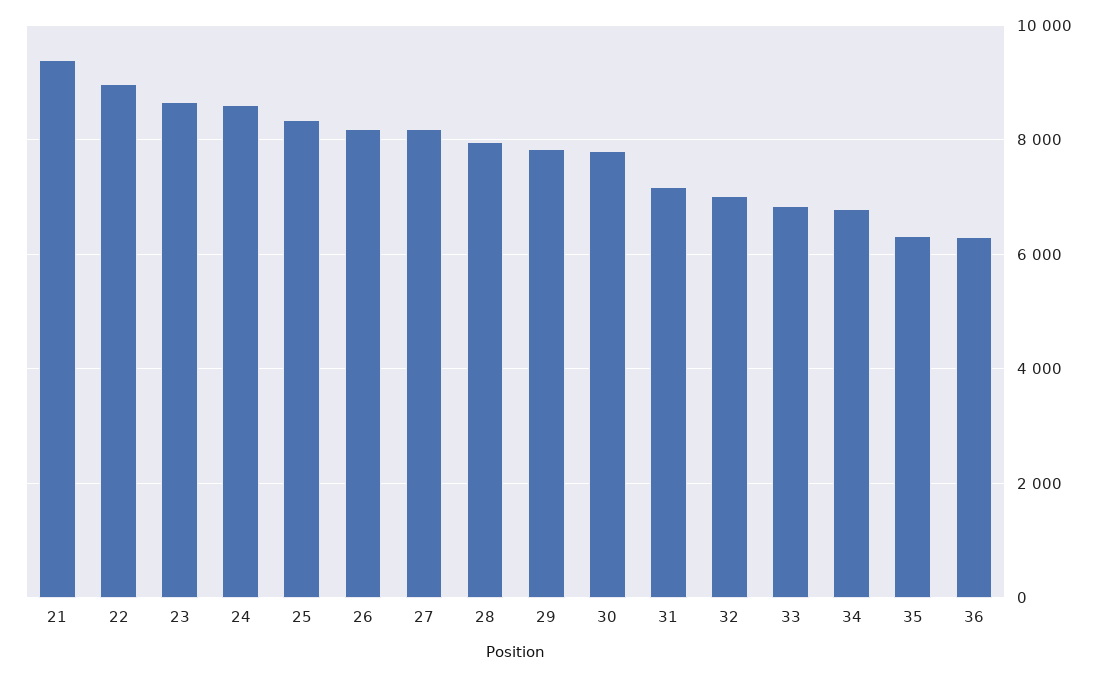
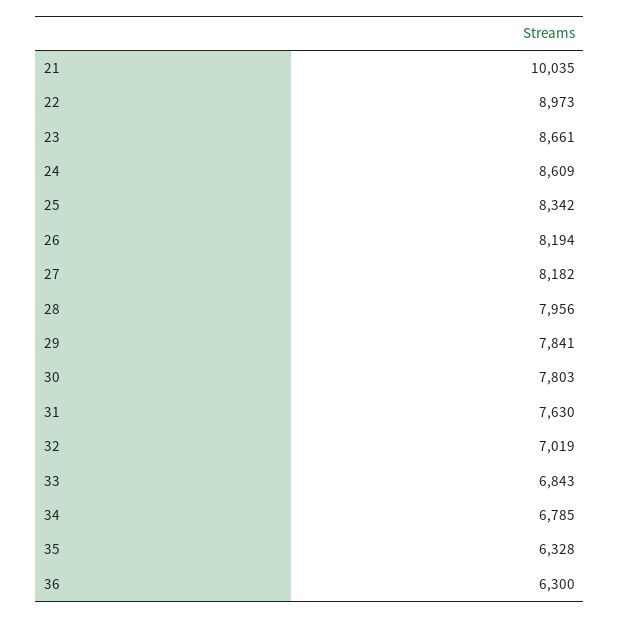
  {
-   "21": 9400,
+   "21": 10035,
    "22": 8973,
    "23": 8661,
    "24": 8609,
    "25": 8342,
    "26": 8194,
    "27": 8182,
    "28": 7956,
    "29": 7841,
    "30": 7803,
-   "31": 7200,
+   "31": 7630,
    "32": 7019,
    "33": 6843,
    "34": 6785,
    "35": 6328,
    "36": 6300
  }

